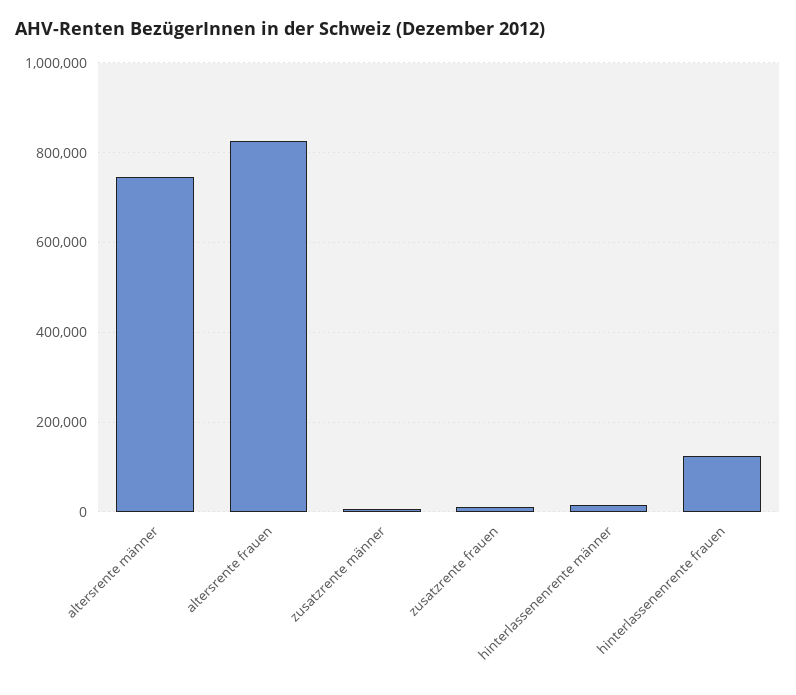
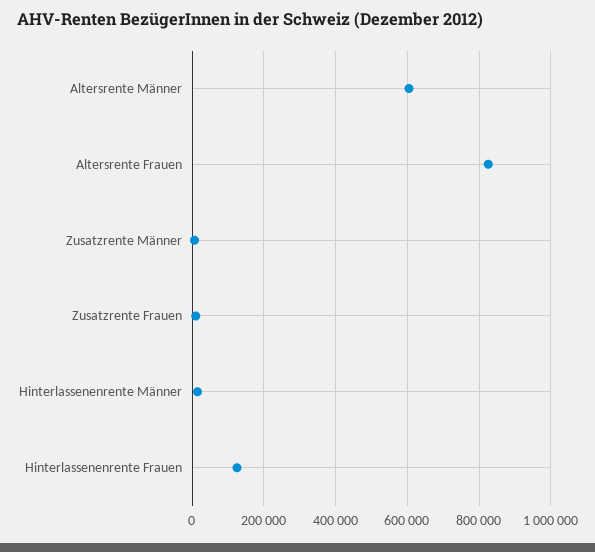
  {
-   "altersrente männer": 740000,
+   "altersrente männer": 600000,
    "altersrente frauen": 820000,
    "zusatzrente männer": 0,
    "zusatzrente frauen": 20000,
    "hinterlassenenrente männer": 20000,
    "hinterlassenenrente frauen": 120000
  }

